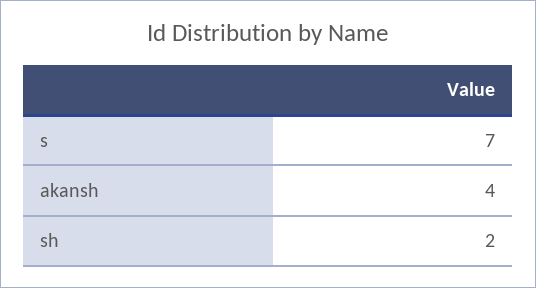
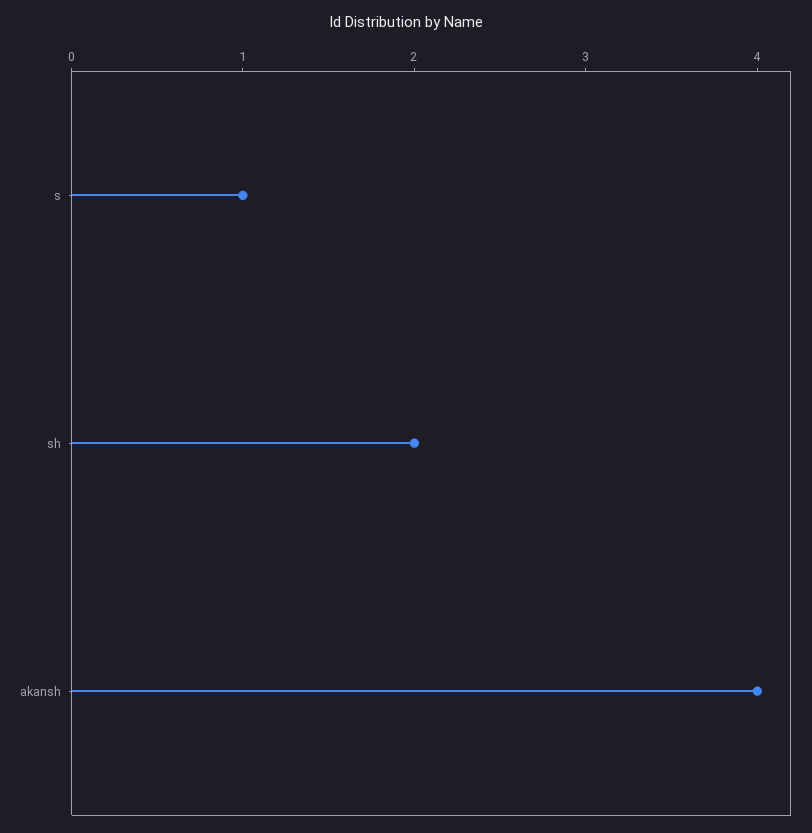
  {
-   "s": 7,
+   "s": 1,
    "akansh": 4,
    "sh": 2
  }

